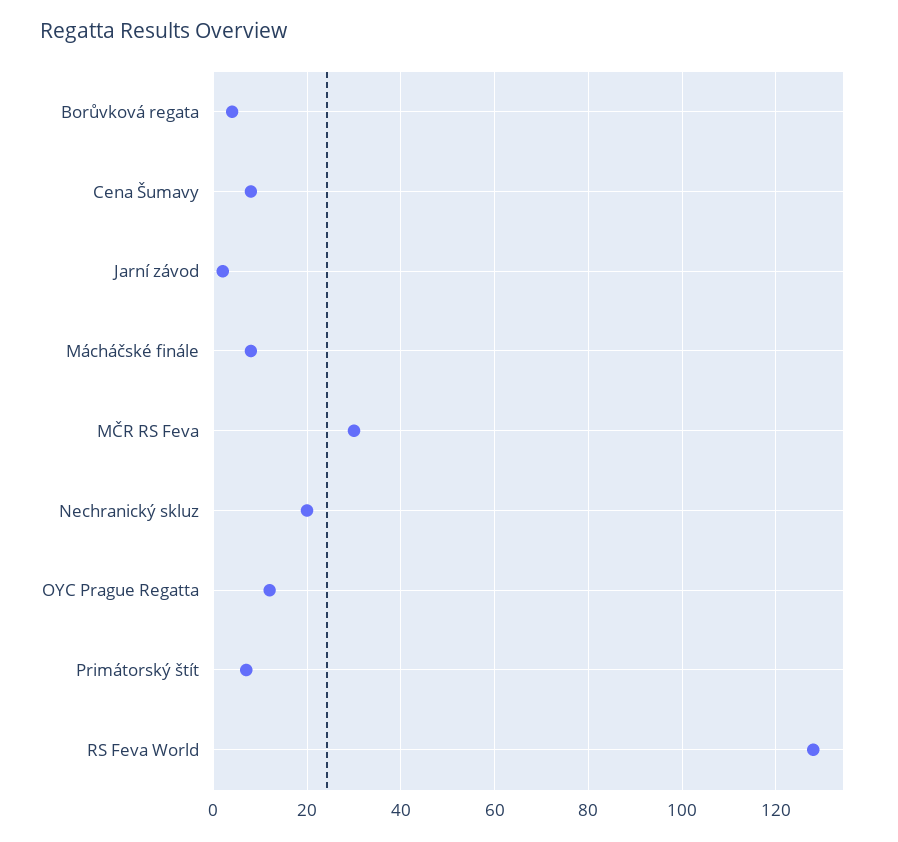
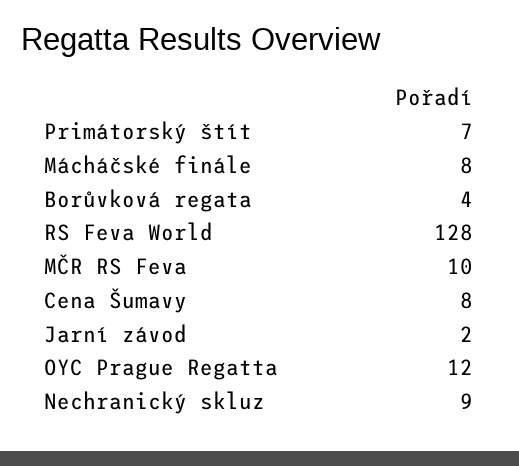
  {
    "Borůvková regata": 4,
    "Cena Šumavy": 8,
    "Jarní závod": 2,
    "Mácháčské finále": 8,
-   "MČR RS Feva": 30,
+   "MČR RS Feva": 10,
-   "Nechranický skluz": 20,
+   "Nechranický skluz": 9,
    "OYC Prague Regatta": 12,
    "Primátorský štít": 7,
    "RS Feva World": 128
  }

